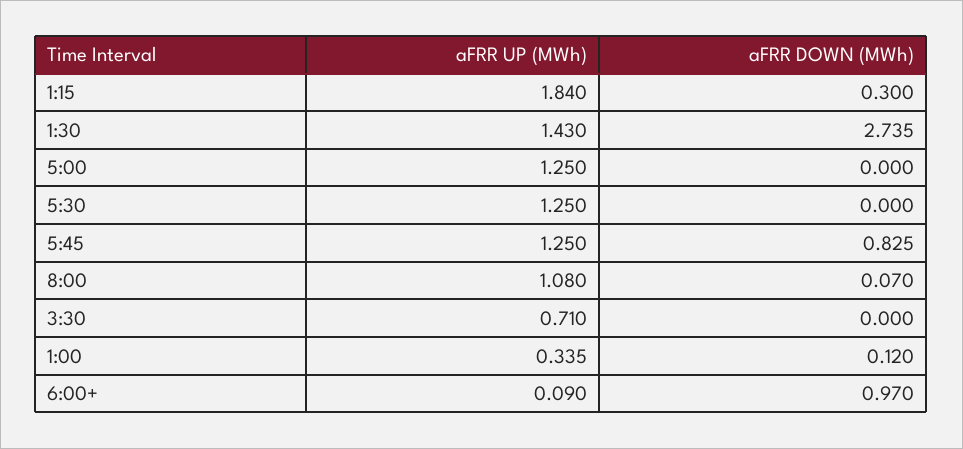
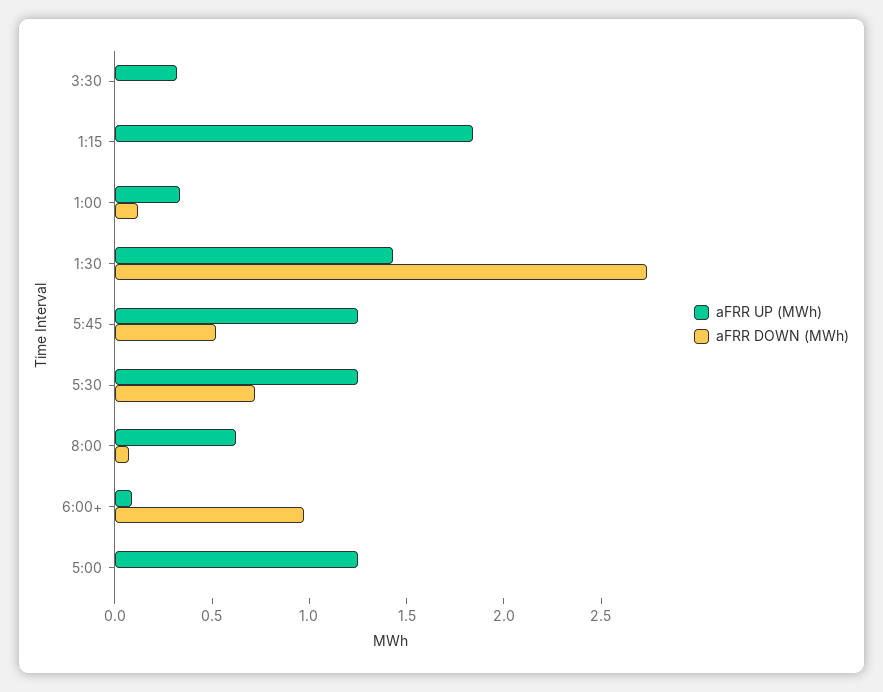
  {
    "aFRR UP (MWh)": {
      "1:15": 1.84,
      "1:30": 1.43,
      "5:00": 1.25,
      "5:30": 1.25,
      "5:45": 1.25,
-     "8:00": 1.08,
+     "8:00": 0.6,
-     "3:30": 0.71,
+     "3:30": 0.3,
      "1:00": 0.335,
      "6:00+": 0.09
    },
    "aFRR DOWN (MWh)": {
-     "1:15": 0.3,
+     "1:15": 0,
      "1:30": 2.735,
      "5:00": 0,
-     "5:30": 0,
+     "5:30": 0.7,
-     "5:45": 0.825,
+     "5:45": 0.5,
      "8:00": 0.07,
      "3:30": 0,
      "1:00": 0.12,
      "6:00+": 0.97
    }
  }

